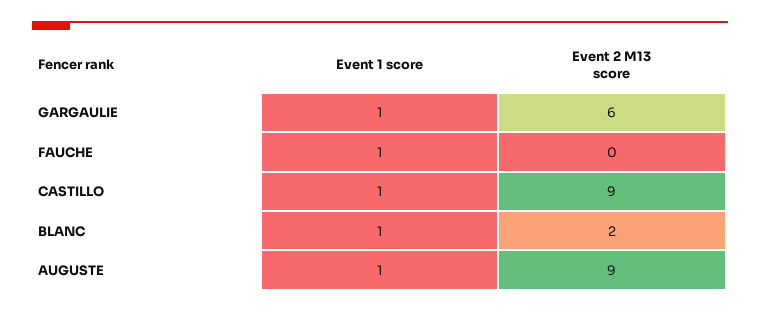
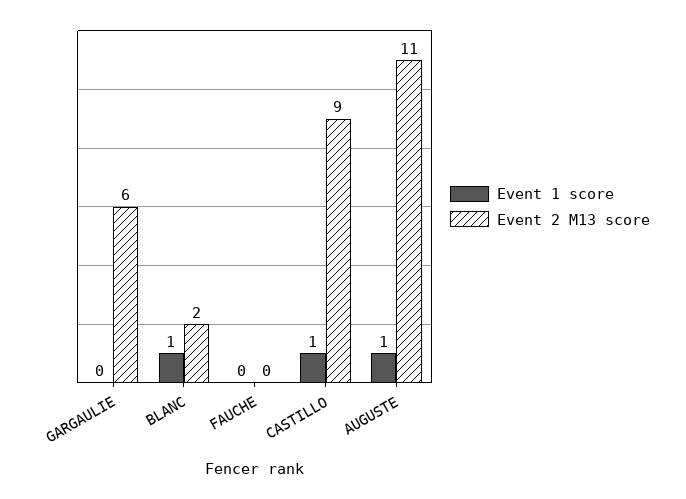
  {
    "Event 1 score": {
-     "GARGAULIE": 1,
+     "GARGAULIE": 0,
-     "FAUCHE": 1,
+     "FAUCHE": 0,
      "CASTILLO": 1,
      "BLANC": 1,
      "AUGUSTE": 1
    },
    "Event 2 M13 score": {
      "GARGAULIE": 6,
      "FAUCHE": 0,
      "CASTILLO": 9,
      "BLANC": 2,
-     "AUGUSTE": 9
+     "AUGUSTE": 11
    }
  }

